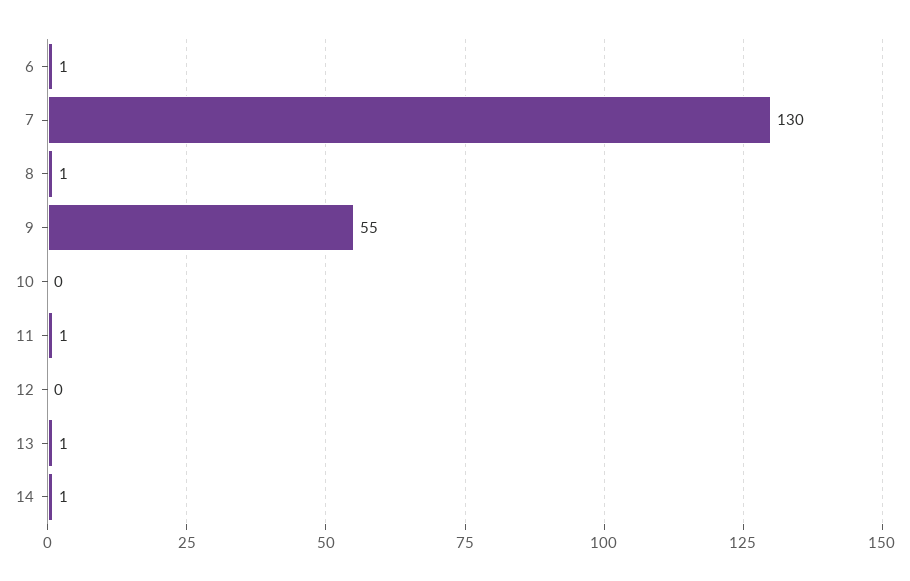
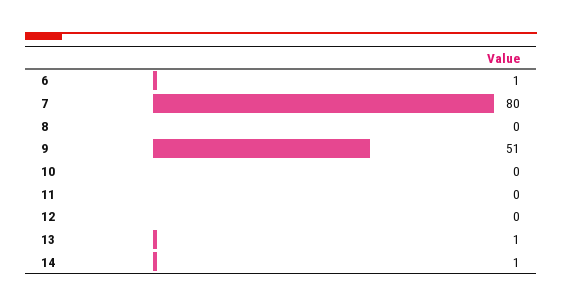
  {
    "6": 1,
-   "7": 130,
+   "7": 80,
-   "8": 1,
+   "8": 0,
-   "9": 55,
+   "9": 51,
    "10": 0,
-   "11": 1,
+   "11": 0,
    "12": 0,
    "13": 1,
    "14": 1
  }

